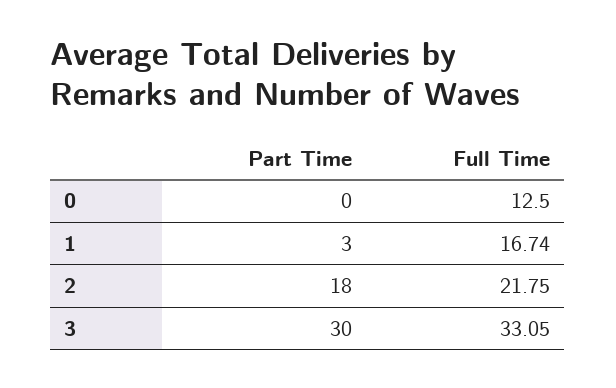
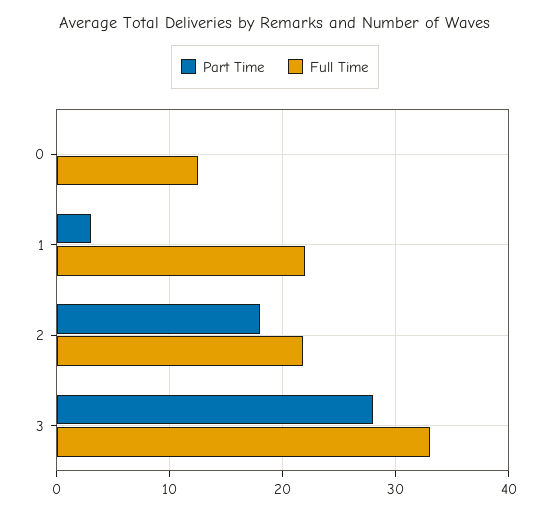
  {
    "Part Time": {
      "0": 0,
      "1": 3,
      "2": 18,
-     "3": 30
+     "3": 28
    },
    "Full Time": {
      "0": 12.5,
-     "1": 16.74,
+     "1": 22,
      "2": 21.75,
      "3": 33.05
    }
  }

